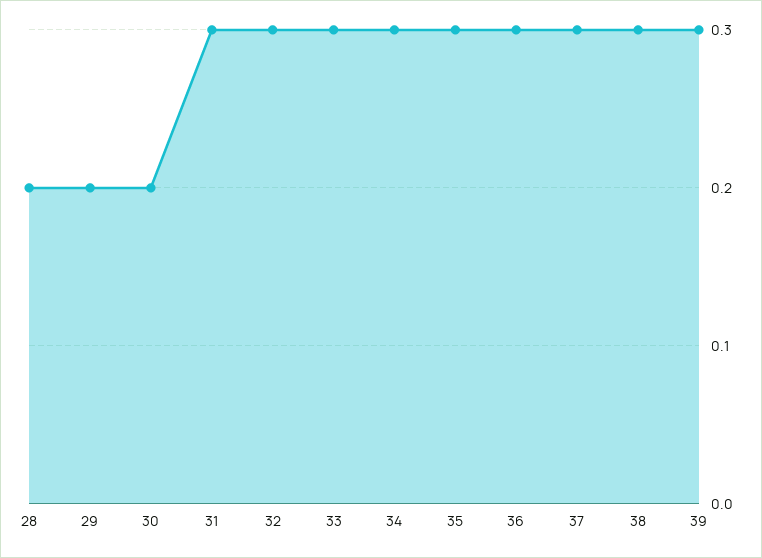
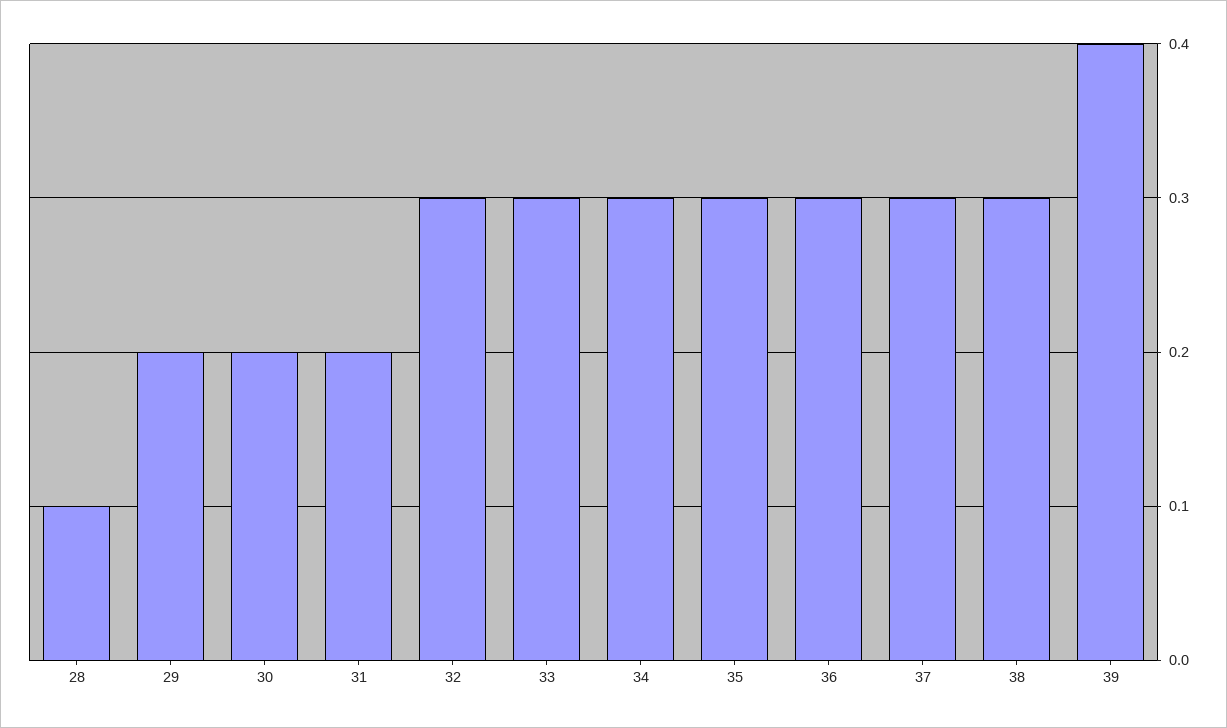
  {
-   "28": 0.2,
+   "28": 0.1,
    "29": 0.2,
    "30": 0.2,
-   "31": 0.3,
+   "31": 0.2,
    "32": 0.3,
    "33": 0.3,
    "34": 0.3,
    "35": 0.3,
    "36": 0.3,
    "37": 0.3,
    "38": 0.3,
-   "39": 0.3
+   "39": 0.4
  }

